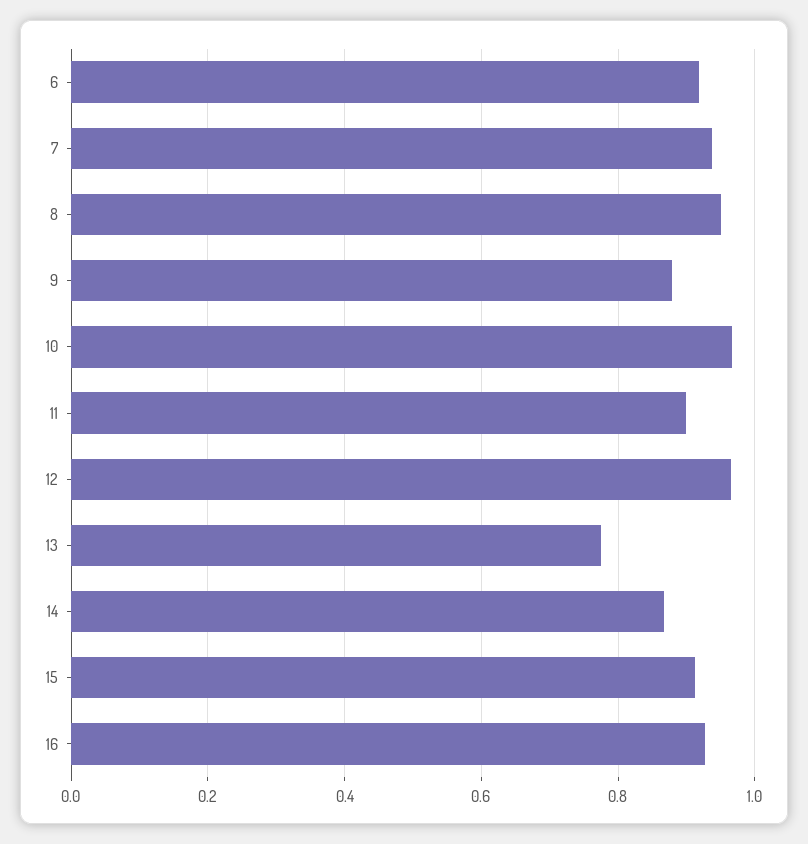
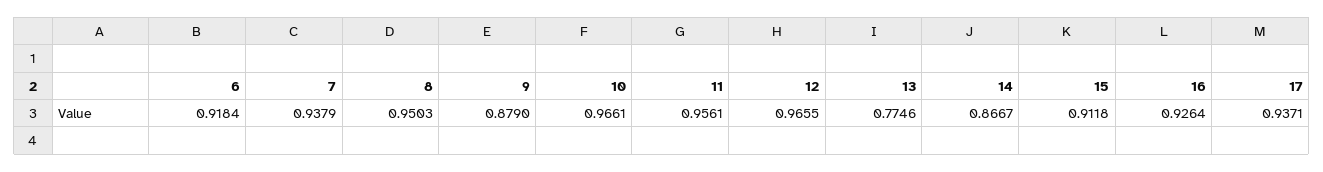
  {
    "6": 0.9184,
    "7": 0.9379,
    "8": 0.9503,
    "9": 0.879,
    "10": 0.9661,
-   "11": 0.9,
+   "11": 0.9561,
    "12": 0.9655,
    "13": 0.7746,
    "14": 0.8667,
    "15": 0.9118,
-   "16": 0.9264
+   "16": 0.9264,
+   "17": 0.9371
  }

